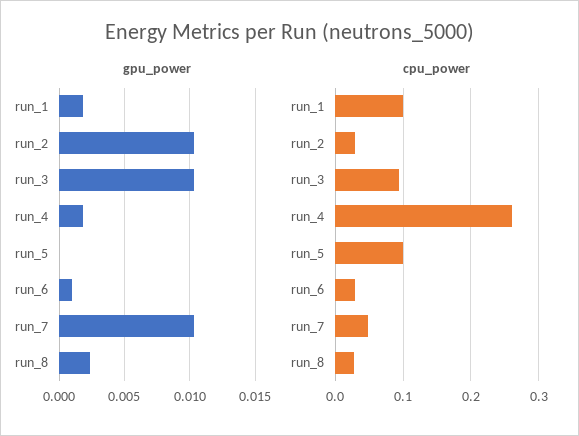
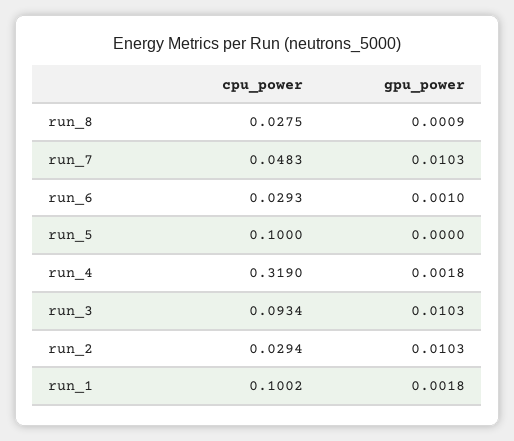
  {
    "gpu_power": {
      "run_1": 0.0018,
      "run_2": 0.0103,
      "run_3": 0.0103,
      "run_4": 0.0018,
      "run_5": 0,
      "run_6": 0.001,
      "run_7": 0.0103,
-     "run_8": 0.0025
+     "run_8": 0.0009
    },
    "cpu_power": {
      "run_1": 0.1002,
      "run_2": 0.0294,
      "run_3": 0.0934,
-     "run_4": 0.26,
+     "run_4": 0.319,
      "run_5": 0.1,
      "run_6": 0.0293,
      "run_7": 0.0483,
      "run_8": 0.0275
    }
  }

